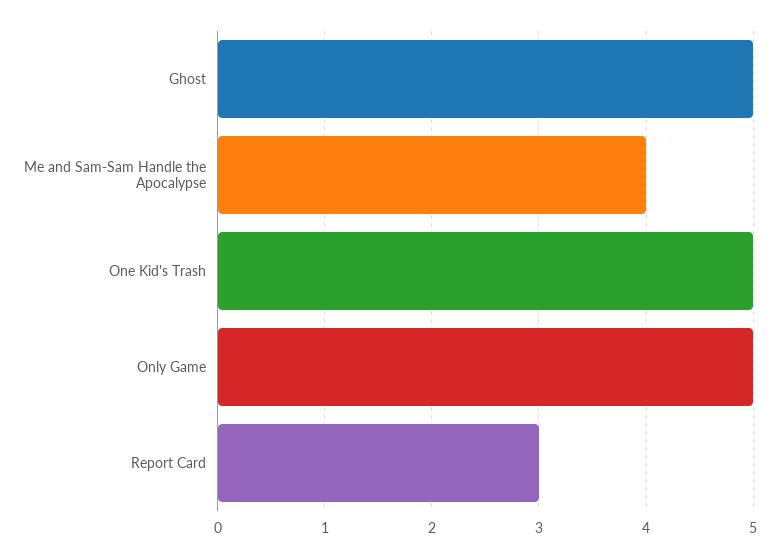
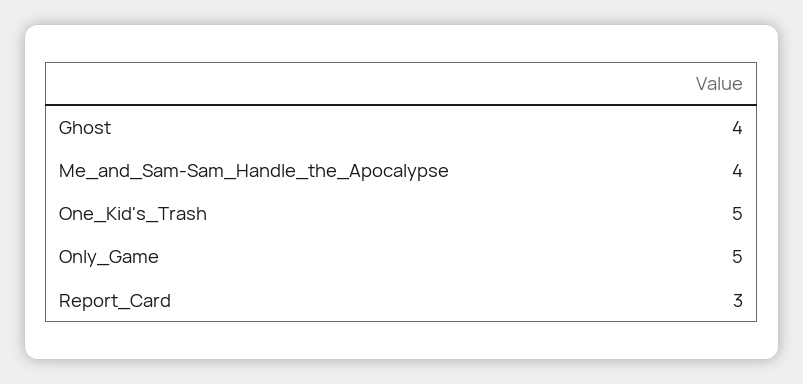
  {
-   "Ghost": 5,
+   "Ghost": 4,
    "Me and Sam-Sam Handle the Apocalypse": 4,
    "One Kid's Trash": 5,
    "Only Game": 5,
    "Report Card": 3
  }

